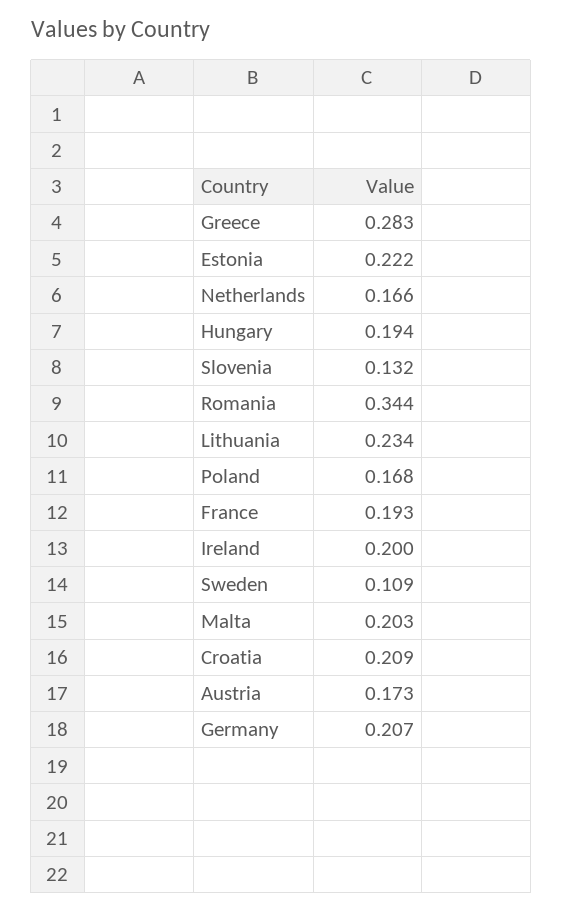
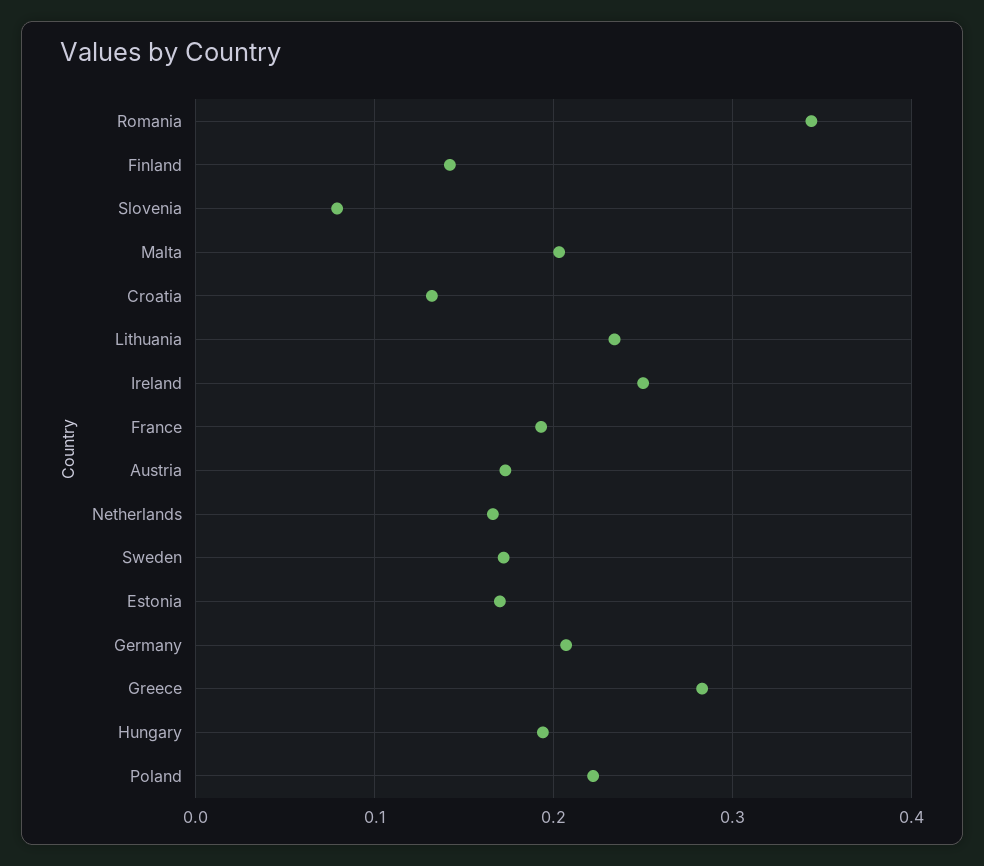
  {
    "Greece": 0.283,
-   "Estonia": 0.222,
+   "Estonia": 0.17,
    "Netherlands": 0.166,
    "Hungary": 0.194,
-   "Slovenia": 0.132,
+   "Slovenia": 0.08,
    "Romania": 0.344,
    "Lithuania": 0.234,
-   "Poland": 0.168,
+   "Poland": 0.22,
    "France": 0.193,
-   "Ireland": 0.2,
+   "Ireland": 0.25,
-   "Sweden": 0.109,
+   "Sweden": 0.17,
    "Malta": 0.203,
-   "Croatia": 0.209,
+   "Croatia": 0.13,
    "Austria": 0.173,
-   "Germany": 0.207
+   "Germany": 0.207,
+   "Finland": 0.14
  }

